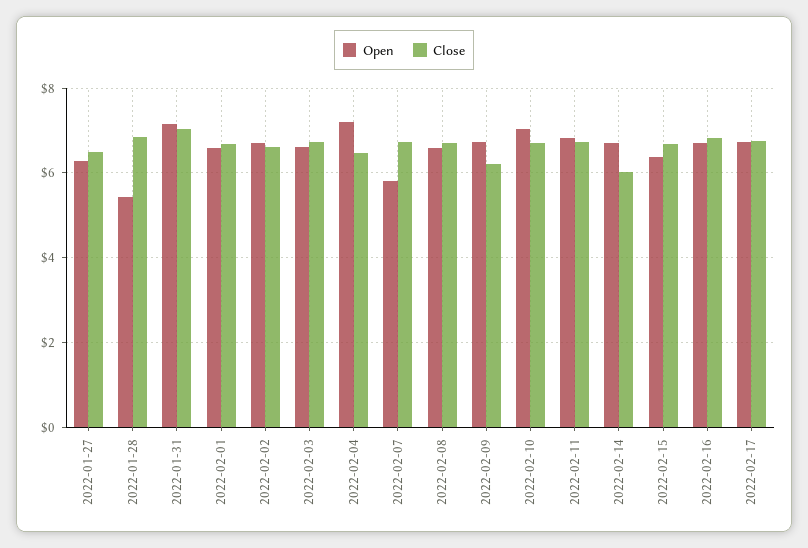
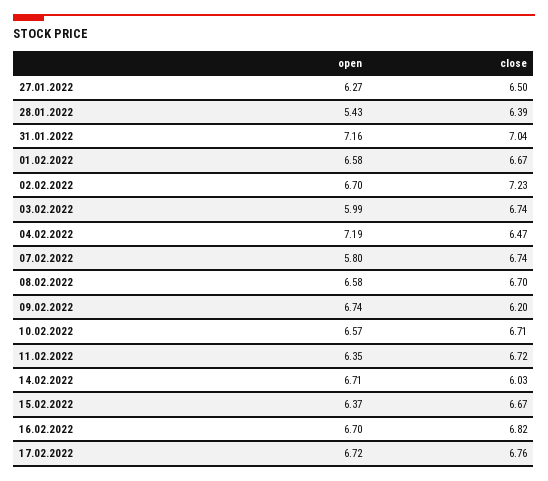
  {
    "Open": {
      "2022-01-27": 6.27,
      "2022-01-28": 5.43,
      "2022-01-31": 7.16,
      "2022-02-01": 6.58,
      "2022-02-02": 6.7,
-     "2022-02-03": 6.6,
+     "2022-02-03": 5.99,
      "2022-02-04": 7.19,
      "2022-02-07": 5.8,
      "2022-02-08": 6.58,
      "2022-02-09": 6.74,
-     "2022-02-10": 7,
+     "2022-02-10": 6.57,
-     "2022-02-11": 6.8,
+     "2022-02-11": 6.35,
      "2022-02-14": 6.71,
      "2022-02-15": 6.37,
      "2022-02-16": 6.7,
      "2022-02-17": 6.72
    },
    "Close": {
      "2022-01-27": 6.5,
-     "2022-01-28": 6.8,
+     "2022-01-28": 6.39,
      "2022-01-31": 7.04,
      "2022-02-01": 6.67,
-     "2022-02-02": 6.6,
+     "2022-02-02": 7.23,
      "2022-02-03": 6.74,
      "2022-02-04": 6.47,
      "2022-02-07": 6.74,
      "2022-02-08": 6.7,
      "2022-02-09": 6.2,
      "2022-02-10": 6.71,
      "2022-02-11": 6.72,
      "2022-02-14": 6.03,
      "2022-02-15": 6.67,
      "2022-02-16": 6.82,
      "2022-02-17": 6.76
    }
  }

